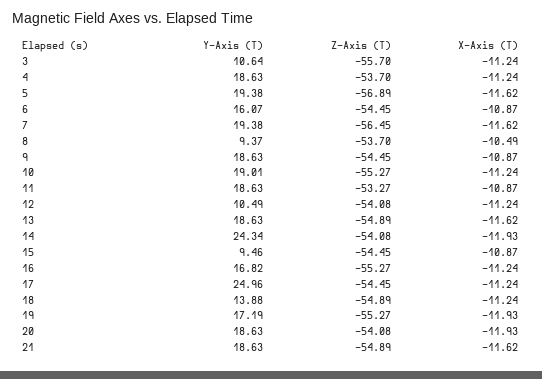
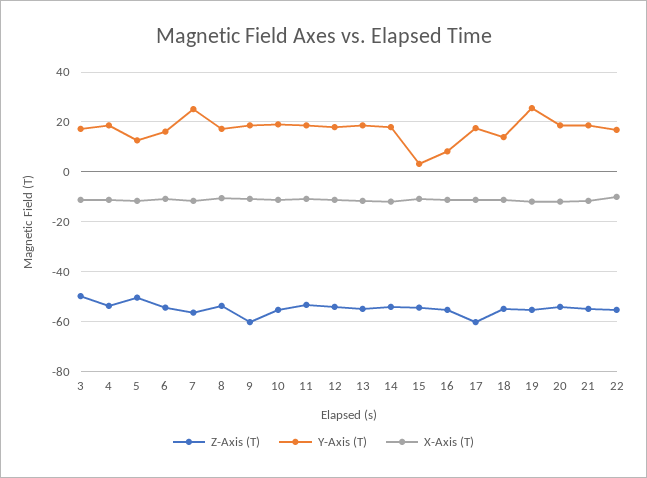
  {
    "Y-Axis (T)": {
-     "3": 10.64,
+     "3": 17.5,
      "4": 18.63,
-     "5": 19.38,
+     "5": 12.5,
      "6": 16.07,
-     "7": 19.38,
+     "7": 25,
-     "8": 9.37,
+     "8": 17.5,
      "9": 18.63,
      "10": 19.01,
      "11": 18.63,
-     "12": 10.49,
+     "12": 17.5,
      "13": 18.63,
-     "14": 24.34,
+     "14": 17.5,
-     "15": 9.46,
+     "15": 2.5,
-     "16": 16.82,
+     "16": 7.5,
-     "17": 24.96,
+     "17": 17.5,
      "18": 13.88,
-     "19": 17.19,
+     "19": 25,
      "20": 18.63,
-     "21": 18.63
+     "21": 18.63,
+     "22": 17.5
    },
    "Z-Axis (T)": {
-     "3": -55.7,
+     "3": -50,
      "4": -53.7,
-     "5": -56.89,
+     "5": -50,
      "6": -54.45,
      "7": -56.45,
      "8": -53.7,
-     "9": -54.45,
+     "9": -60,
      "10": -55.27,
      "11": -53.27,
      "12": -54.08,
      "13": -54.89,
      "14": -54.08,
      "15": -54.45,
      "16": -55.27,
-     "17": -54.45,
+     "17": -60,
      "18": -54.89,
      "19": -55.27,
      "20": -54.08,
-     "21": -54.89
+     "21": -54.89,
+     "22": -55
    },
    "X-Axis (T)": {
      "3": -11.24,
      "4": -11.24,
      "5": -11.62,
      "6": -10.87,
      "7": -11.62,
      "8": -10.49,
      "9": -10.87,
      "10": -11.24,
      "11": -10.87,
      "12": -11.24,
      "13": -11.62,
      "14": -11.93,
      "15": -10.87,
      "16": -11.24,
      "17": -11.24,
      "18": -11.24,
      "19": -11.93,
      "20": -11.93,
-     "21": -11.62
+     "21": -11.62,
+     "22": -10
    }
  }

